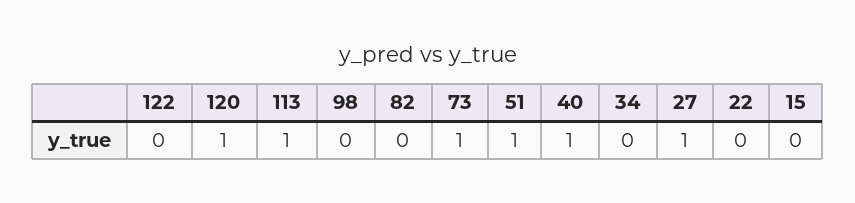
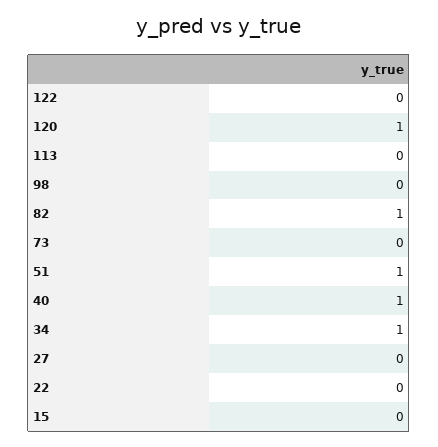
  {
    "122": 0,
    "120": 1,
-   "113": 1,
+   "113": 0,
    "98": 0,
-   "82": 0,
+   "82": 1,
-   "73": 1,
+   "73": 0,
    "51": 1,
    "40": 1,
-   "34": 0,
+   "34": 1,
-   "27": 1,
+   "27": 0,
    "22": 0,
    "15": 0
  }

